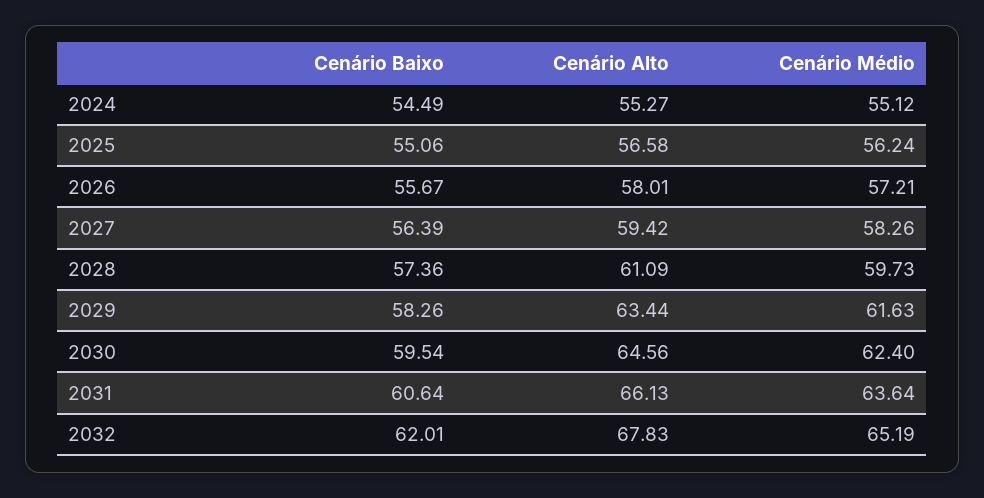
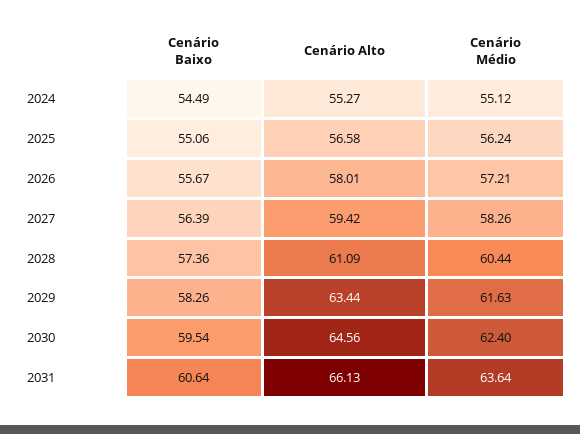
  {
    "Cenário Baixo": {
      "2024": 54.49,
      "2025": 55.06,
      "2026": 55.67,
      "2027": 56.39,
      "2028": 57.36,
      "2029": 58.26,
      "2030": 59.54,
-     "2031": 60.64,
+     "2031": 60.64
-     "2032": 62.01
    },
    "Cenário Alto": {
      "2024": 55.27,
      "2025": 56.58,
      "2026": 58.01,
      "2027": 59.42,
      "2028": 61.09,
      "2029": 63.44,
      "2030": 64.56,
-     "2031": 66.13,
+     "2031": 66.13
-     "2032": 67.83
    },
    "Cenário Médio": {
      "2024": 55.12,
      "2025": 56.24,
      "2026": 57.21,
      "2027": 58.26,
-     "2028": 59.73,
+     "2028": 60.44,
      "2029": 61.63,
      "2030": 62.4,
-     "2031": 63.64,
+     "2031": 63.64
-     "2032": 65.19
    }
  }

